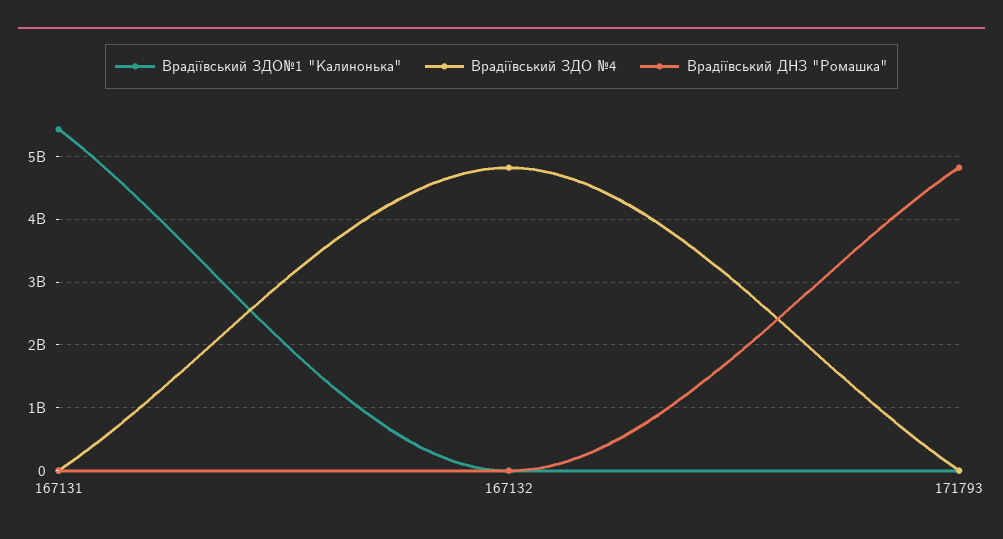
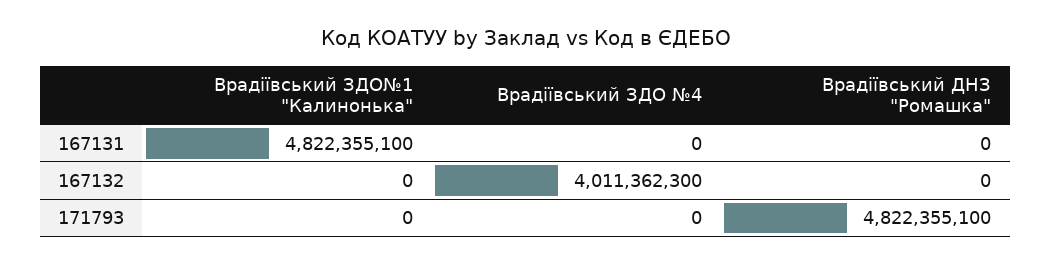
  {
    "Врадіївський ЗДО№1 \"Калинонька\"": {
-     "167131": 5400000000,
+     "167131": 4822355100,
      "167132": 0,
      "171793": 0
    },
    "Врадіївський ЗДО №4": {
      "167131": 0,
-     "167132": 4800000000,
+     "167132": 4011362300,
      "171793": 0
    },
    "Врадіївський ДНЗ \"Ромашка\"": {
      "167131": 0,
      "167132": 0,
      "171793": 4822355100
    }
  }

